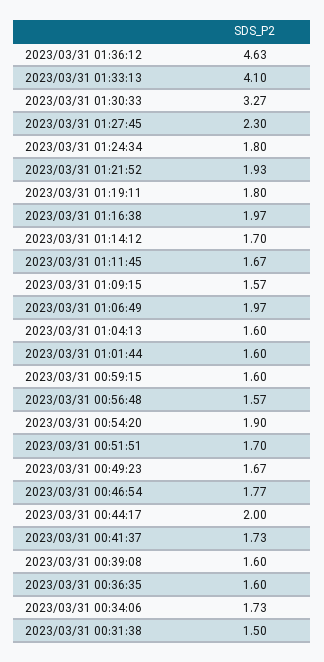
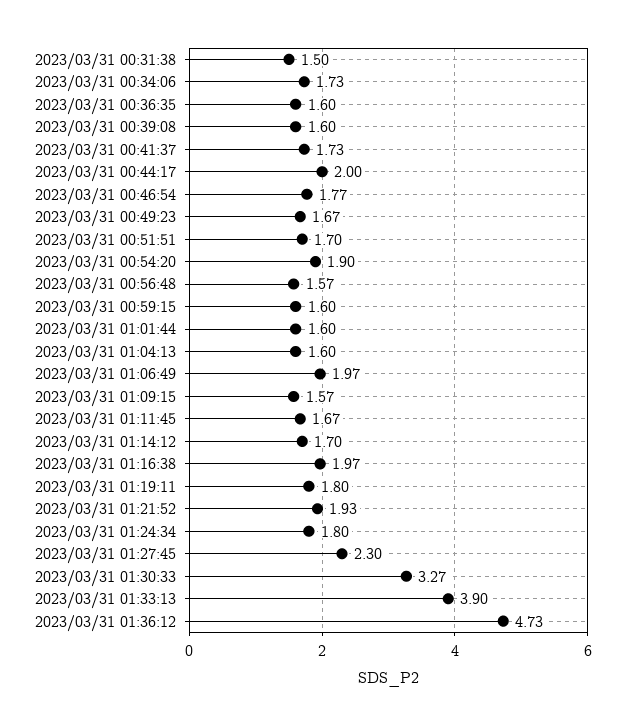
  {
-   "2023/03/31 01:36:12": 4.63,
+   "2023/03/31 01:36:12": 4.73,
-   "2023/03/31 01:33:13": 4.1,
+   "2023/03/31 01:33:13": 3.9,
    "2023/03/31 01:30:33": 3.27,
    "2023/03/31 01:27:45": 2.3,
    "2023/03/31 01:24:34": 1.8,
    "2023/03/31 01:21:52": 1.93,
    "2023/03/31 01:19:11": 1.8,
    "2023/03/31 01:16:38": 1.97,
    "2023/03/31 01:14:12": 1.7,
    "2023/03/31 01:11:45": 1.67,
    "2023/03/31 01:09:15": 1.57,
    "2023/03/31 01:06:49": 1.97,
    "2023/03/31 01:04:13": 1.6,
    "2023/03/31 01:01:44": 1.6,
    "2023/03/31 00:59:15": 1.6,
    "2023/03/31 00:56:48": 1.57,
    "2023/03/31 00:54:20": 1.9,
    "2023/03/31 00:51:51": 1.7,
    "2023/03/31 00:49:23": 1.67,
    "2023/03/31 00:46:54": 1.77,
    "2023/03/31 00:44:17": 2,
    "2023/03/31 00:41:37": 1.73,
    "2023/03/31 00:39:08": 1.6,
    "2023/03/31 00:36:35": 1.6,
    "2023/03/31 00:34:06": 1.73,
    "2023/03/31 00:31:38": 1.5
  }

